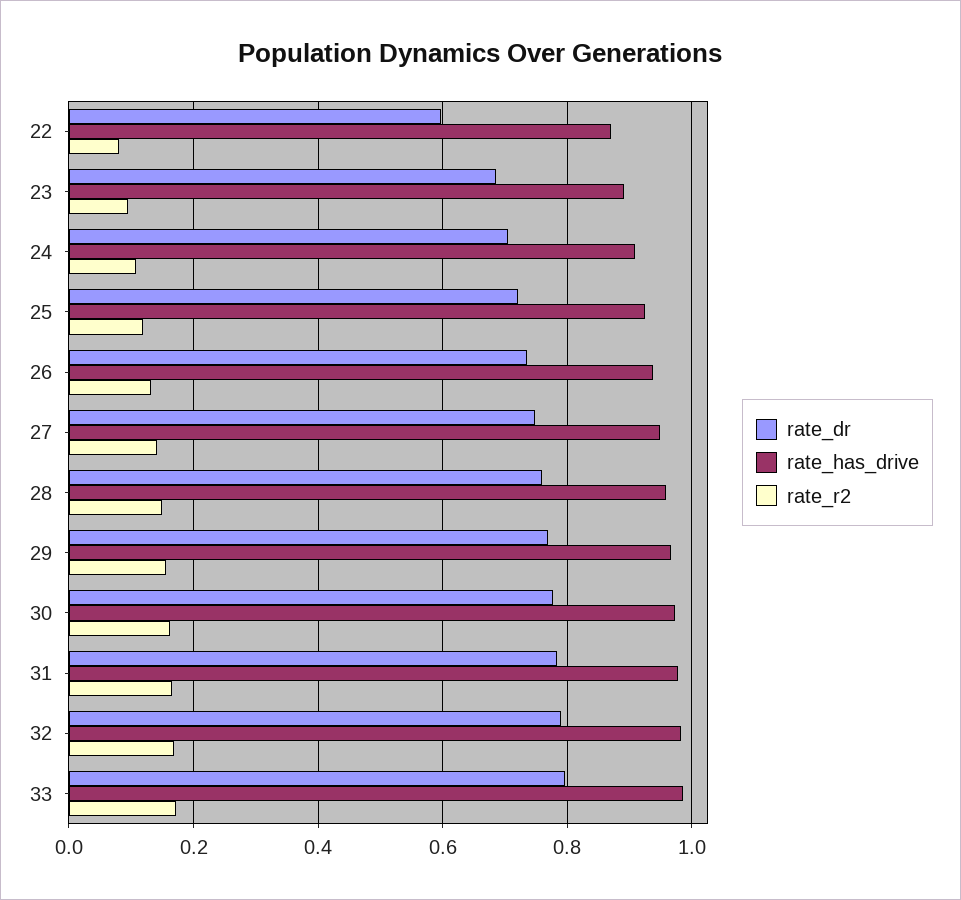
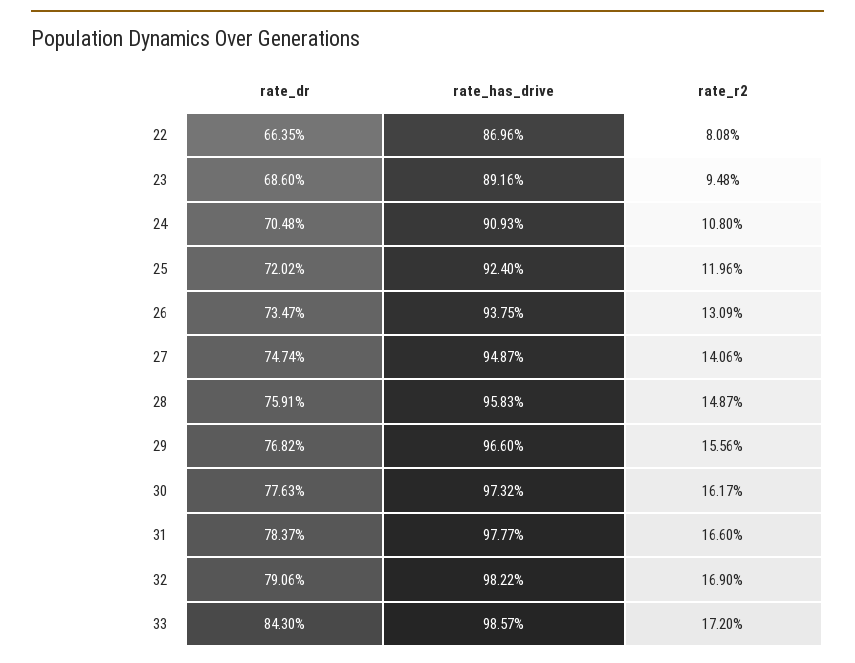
  {
    "rate_dr": {
-     "22": 0.6,
+     "22": 0.6635,
      "23": 0.686,
      "24": 0.7048,
      "25": 0.7202,
      "26": 0.7347,
      "27": 0.7474,
      "28": 0.7591,
      "29": 0.7682,
      "30": 0.7763,
      "31": 0.7837,
      "32": 0.7906,
-     "33": 0.8
+     "33": 0.843
    },
    "rate_has_drive": {
      "22": 0.8696,
      "23": 0.8916,
      "24": 0.9093,
      "25": 0.924,
      "26": 0.9375,
      "27": 0.9487,
      "28": 0.9583,
      "29": 0.966,
      "30": 0.9732,
      "31": 0.9777,
      "32": 0.9822,
      "33": 0.9857
    },
    "rate_r2": {
      "22": 0.0808,
      "23": 0.0948,
      "24": 0.108,
      "25": 0.1196,
      "26": 0.1309,
      "27": 0.1406,
      "28": 0.1487,
      "29": 0.1556,
      "30": 0.1617,
      "31": 0.166,
      "32": 0.169,
      "33": 0.172
    }
  }

